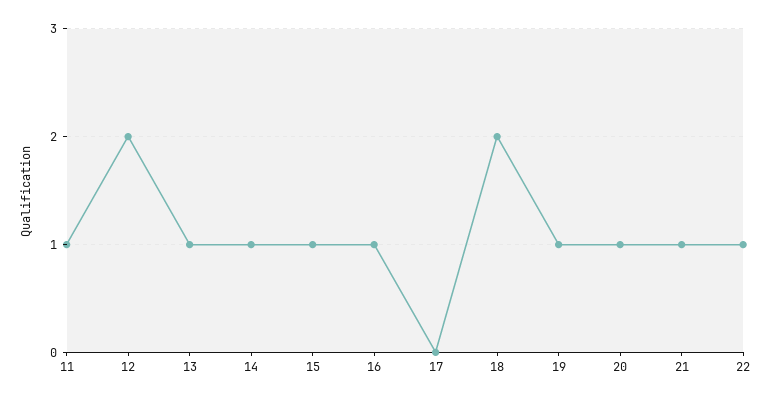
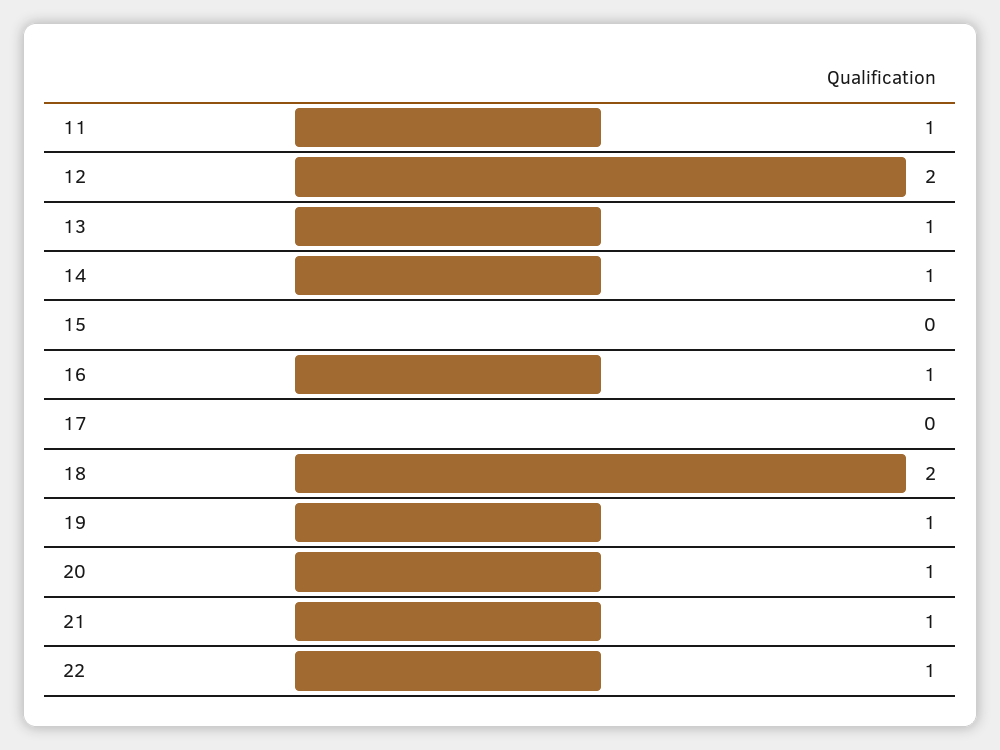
  {
    "11": 1,
    "12": 2,
    "13": 1,
    "14": 1,
-   "15": 1,
+   "15": 0,
    "16": 1,
    "17": 0,
    "18": 2,
    "19": 1,
    "20": 1,
    "21": 1,
    "22": 1
  }

